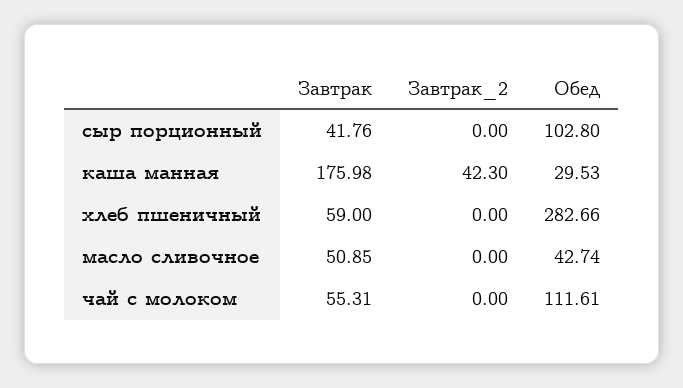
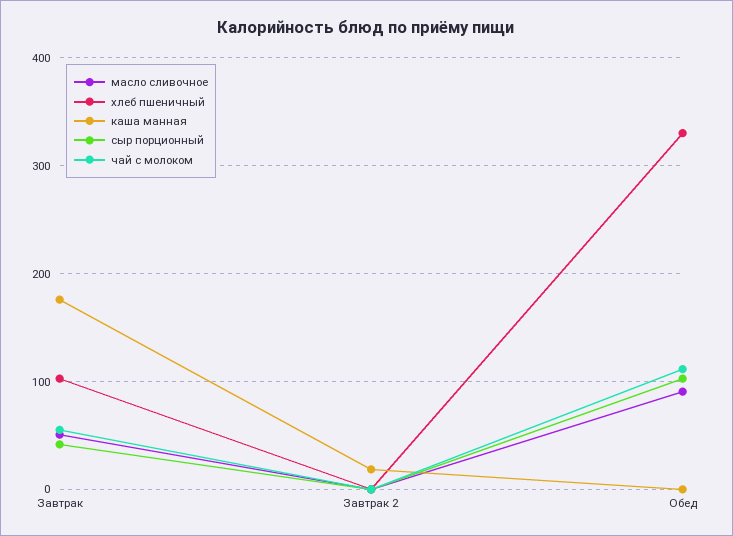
  {
    "сыр порционный": {
      "Завтрак": 41.76,
      "Завтрак_2": 0,
      "Обед": 102.8
    },
    "каша манная": {
      "Завтрак": 175.98,
-     "Завтрак_2": 42.3,
+     "Завтрак_2": 20,
-     "Обед": 29.53
+     "Обед": 0
    },
    "хлеб пшеничный": {
-     "Завтрак": 59,
+     "Завтрак": 100,
      "Завтрак_2": 0,
-     "Обед": 282.66
+     "Обед": 330
    },
    "масло сливочное": {
      "Завтрак": 50.85,
      "Завтрак_2": 0,
-     "Обед": 42.74
+     "Обед": 90
    },
    "чай с молоком": {
      "Завтрак": 55.31,
      "Завтрак_2": 0,
      "Обед": 111.61
    }
  }

